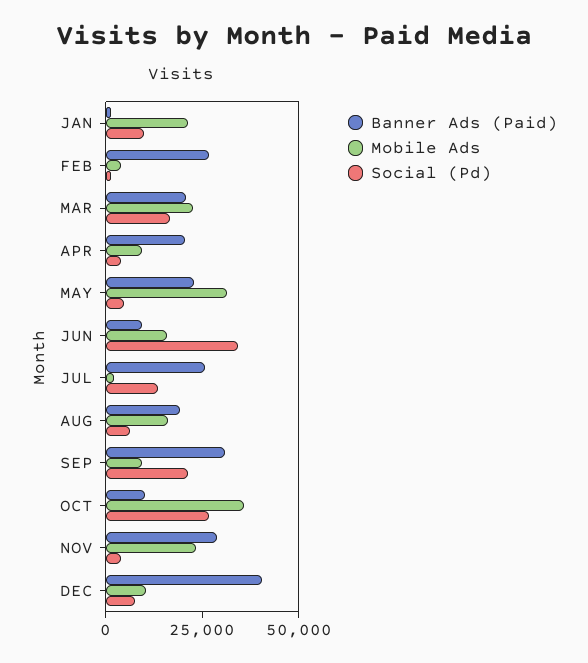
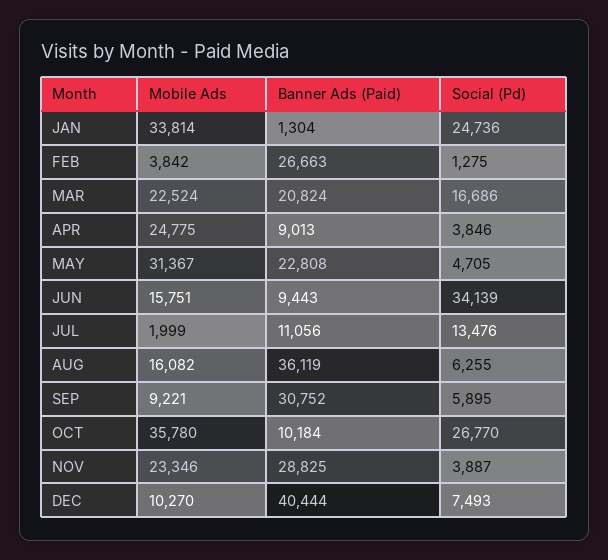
  {
    "Banner Ads (Paid)": {
      "JAN": 1304,
      "FEB": 26663,
      "MAR": 20824,
-     "APR": 20000,
+     "APR": 9013,
      "MAY": 22808,
      "JUN": 9443,
-     "JUL": 25000,
+     "JUL": 11056,
-     "AUG": 20000,
+     "AUG": 36119,
      "SEP": 30752,
      "OCT": 10184,
      "NOV": 28825,
      "DEC": 40444
    },
    "Mobile Ads": {
-     "JAN": 20000,
+     "JAN": 33814,
      "FEB": 3842,
      "MAR": 22524,
-     "APR": 10000,
+     "APR": 24775,
      "MAY": 31367,
      "JUN": 15751,
      "JUL": 1999,
      "AUG": 16082,
      "SEP": 9221,
      "OCT": 35780,
      "NOV": 23346,
      "DEC": 10270
    },
    "Social (Pd)": {
-     "JAN": 10000,
+     "JAN": 24736,
      "FEB": 1275,
      "MAR": 16686,
      "APR": 3846,
      "MAY": 4705,
      "JUN": 34139,
      "JUL": 13476,
      "AUG": 6255,
-     "SEP": 20000,
+     "SEP": 5895,
      "OCT": 26770,
      "NOV": 3887,
      "DEC": 7493
    }
  }

